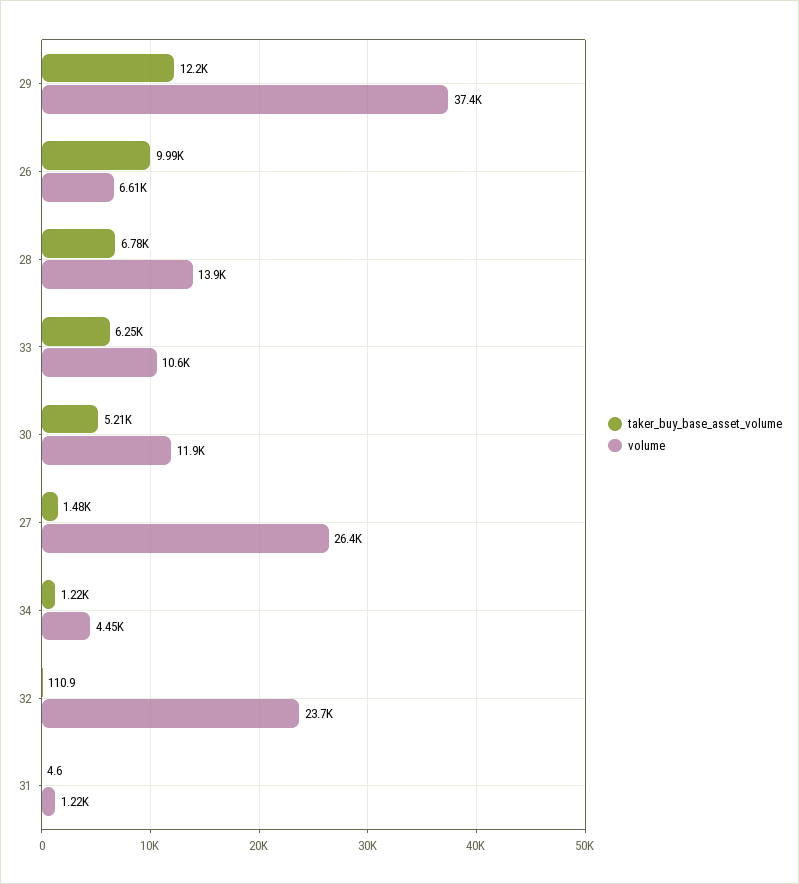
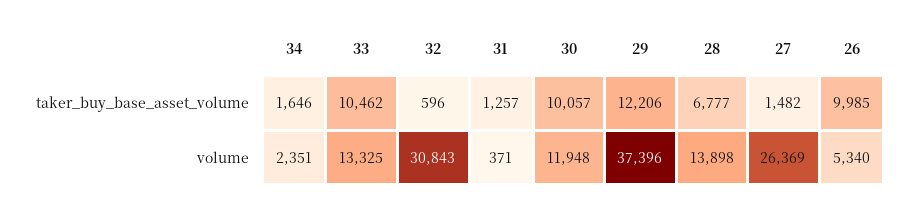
  {
    "taker_buy_base_asset_volume": {
      "29": 12206,
      "26": 9985,
      "28": 6777,
-     "33": 6250,
+     "33": 10462,
-     "30": 5210,
+     "30": 10057,
      "27": 1482,
-     "34": 1220,
+     "34": 1646,
-     "32": 110.9,
+     "32": 596,
-     "31": 4.6
+     "31": 1257
    },
    "volume": {
      "29": 37396,
-     "26": 6610,
+     "26": 5340,
      "28": 13898,
-     "33": 10600,
+     "33": 13325,
      "30": 11948,
      "27": 26369,
-     "34": 4450,
+     "34": 2351,
-     "32": 23700,
+     "32": 30843,
-     "31": 1220
+     "31": 371
    }
  }

